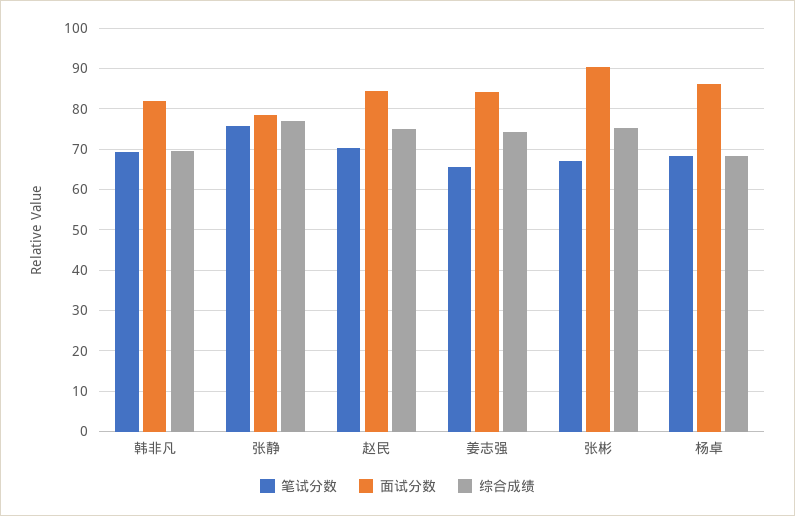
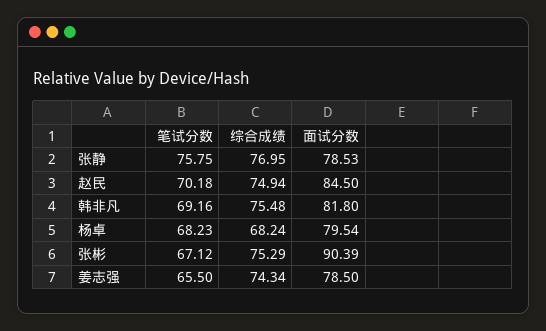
  {
    "笔试分数": {
      "韩非凡": 69.16,
      "张静": 75.75,
      "赵民": 70.18,
      "姜志强": 65.5,
      "张彬": 67.12,
      "杨卓": 68.23
    },
    "面试分数": {
      "韩非凡": 81.8,
      "张静": 78.53,
      "赵民": 84.5,
-     "姜志强": 84,
+     "姜志强": 78.5,
      "张彬": 90.39,
-     "杨卓": 86
+     "杨卓": 79.54
    },
    "综合成绩": {
-     "韩非凡": 70,
+     "韩非凡": 75.48,
      "张静": 76.95,
      "赵民": 74.94,
      "姜志强": 74.34,
      "张彬": 75.29,
      "杨卓": 68.24
    }
  }

